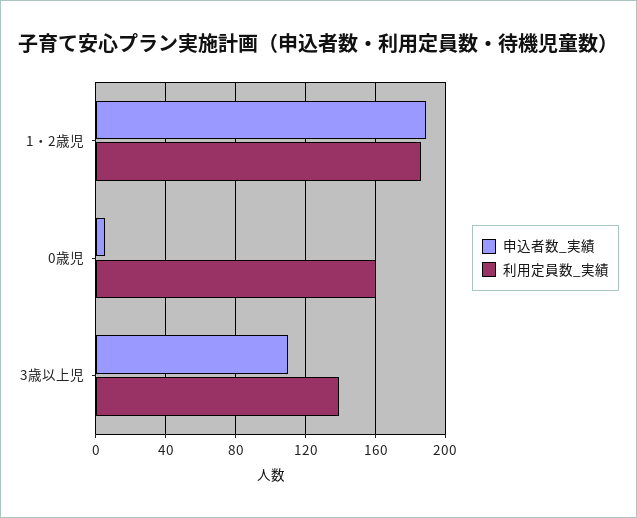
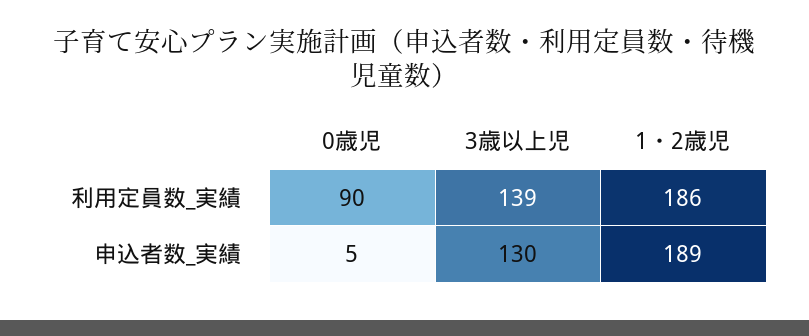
  {
    "申込者数_実績": {
      "1・2歳児": 189,
      "0歳児": 5,
-     "3歳以上児": 110
+     "3歳以上児": 130
    },
    "利用定員数_実績": {
      "1・2歳児": 186,
-     "0歳児": 160,
+     "0歳児": 90,
      "3歳以上児": 139
    }
  }

